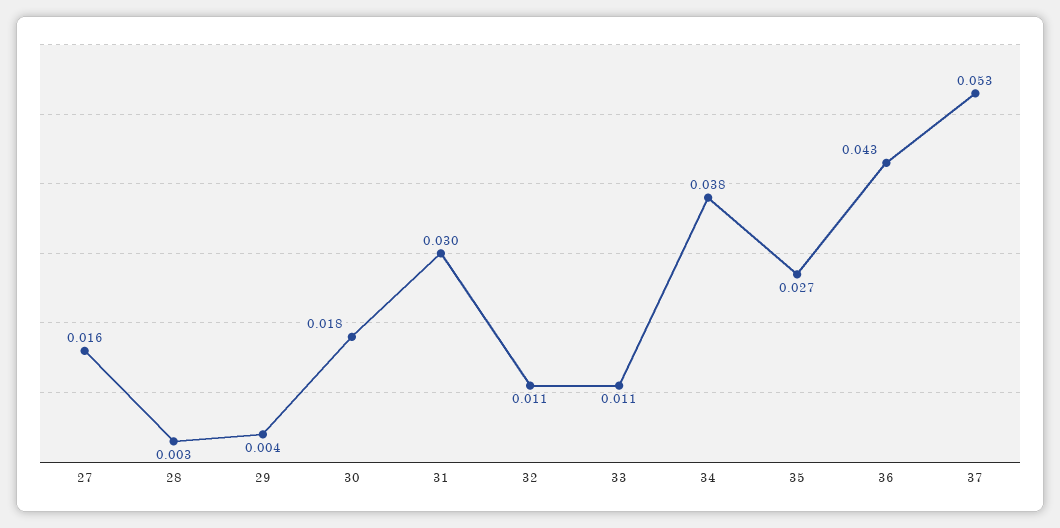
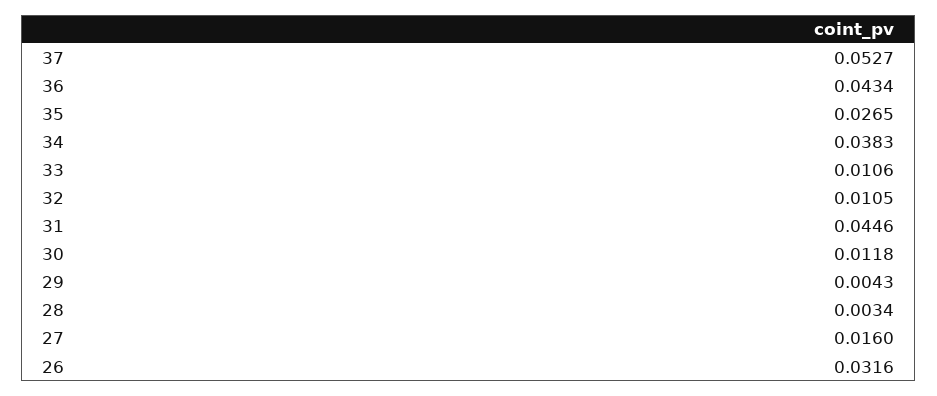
  {
    "27": 0.016,
    "28": 0.0034,
    "29": 0.0043,
-   "30": 0.018,
+   "30": 0.0118,
-   "31": 0.03,
+   "31": 0.0446,
    "32": 0.0105,
    "33": 0.0106,
    "34": 0.0383,
    "35": 0.0265,
    "36": 0.0434,
-   "37": 0.0527
+   "37": 0.0527,
+   "26": 0.0316
  }

